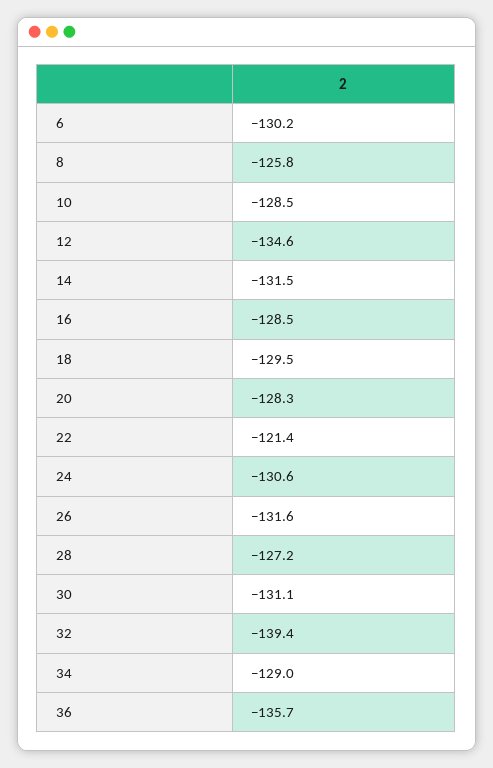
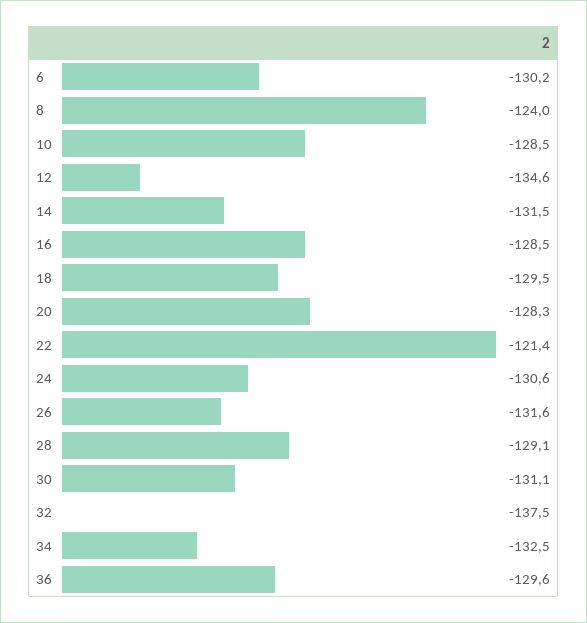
  {
    "6": -130.2,
-   "8": -125.8,
+   "8": -124,
    "10": -128.5,
    "12": -134.6,
    "14": -131.5,
    "16": -128.5,
    "18": -129.5,
    "20": -128.3,
    "22": -121.4,
    "24": -130.6,
    "26": -131.6,
-   "28": -127.2,
+   "28": -129.1,
    "30": -131.1,
-   "32": -139.4,
+   "32": -137.5,
-   "34": -129,
+   "34": -132.5,
-   "36": -135.7
+   "36": -129.6
  }

